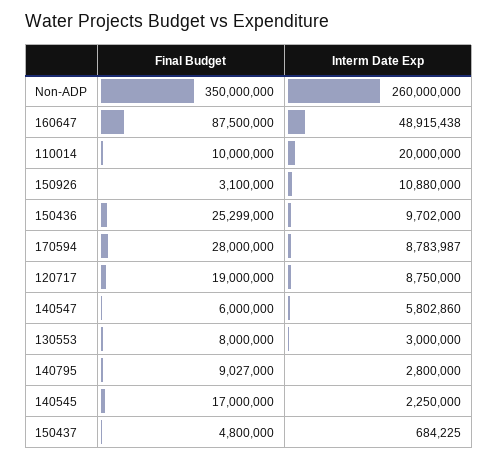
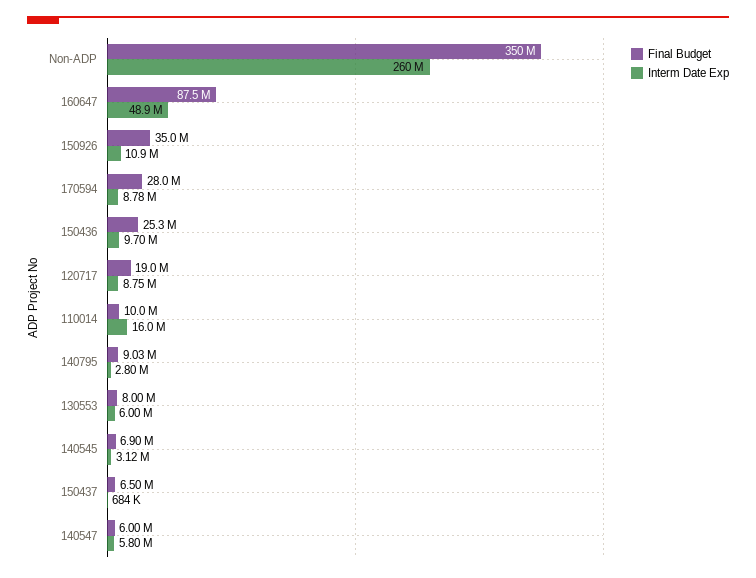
  {
    "Final Budget": {
      "Non-ADP": 350000000,
      "160647": 87500000,
      "110014": 10000000,
-     "150926": 3100000,
+     "150926": 35000000,
      "150436": 25299000,
      "170594": 28000000,
      "120717": 19000000,
      "140547": 6000000,
      "130553": 8000000,
      "140795": 9027000,
-     "140545": 17000000,
+     "140545": 6900000,
-     "150437": 4800000
+     "150437": 6500000
    },
    "Interm Date Exp": {
      "Non-ADP": 260000000,
      "160647": 48915438,
-     "110014": 20000000,
+     "110014": 16000000,
      "150926": 10880000,
      "150436": 9702000,
      "170594": 8783987,
      "120717": 8750000,
      "140547": 5802860,
-     "130553": 3000000,
+     "130553": 6000000,
      "140795": 2800000,
-     "140545": 2250000,
+     "140545": 3120000,
      "150437": 684225
    }
  }

